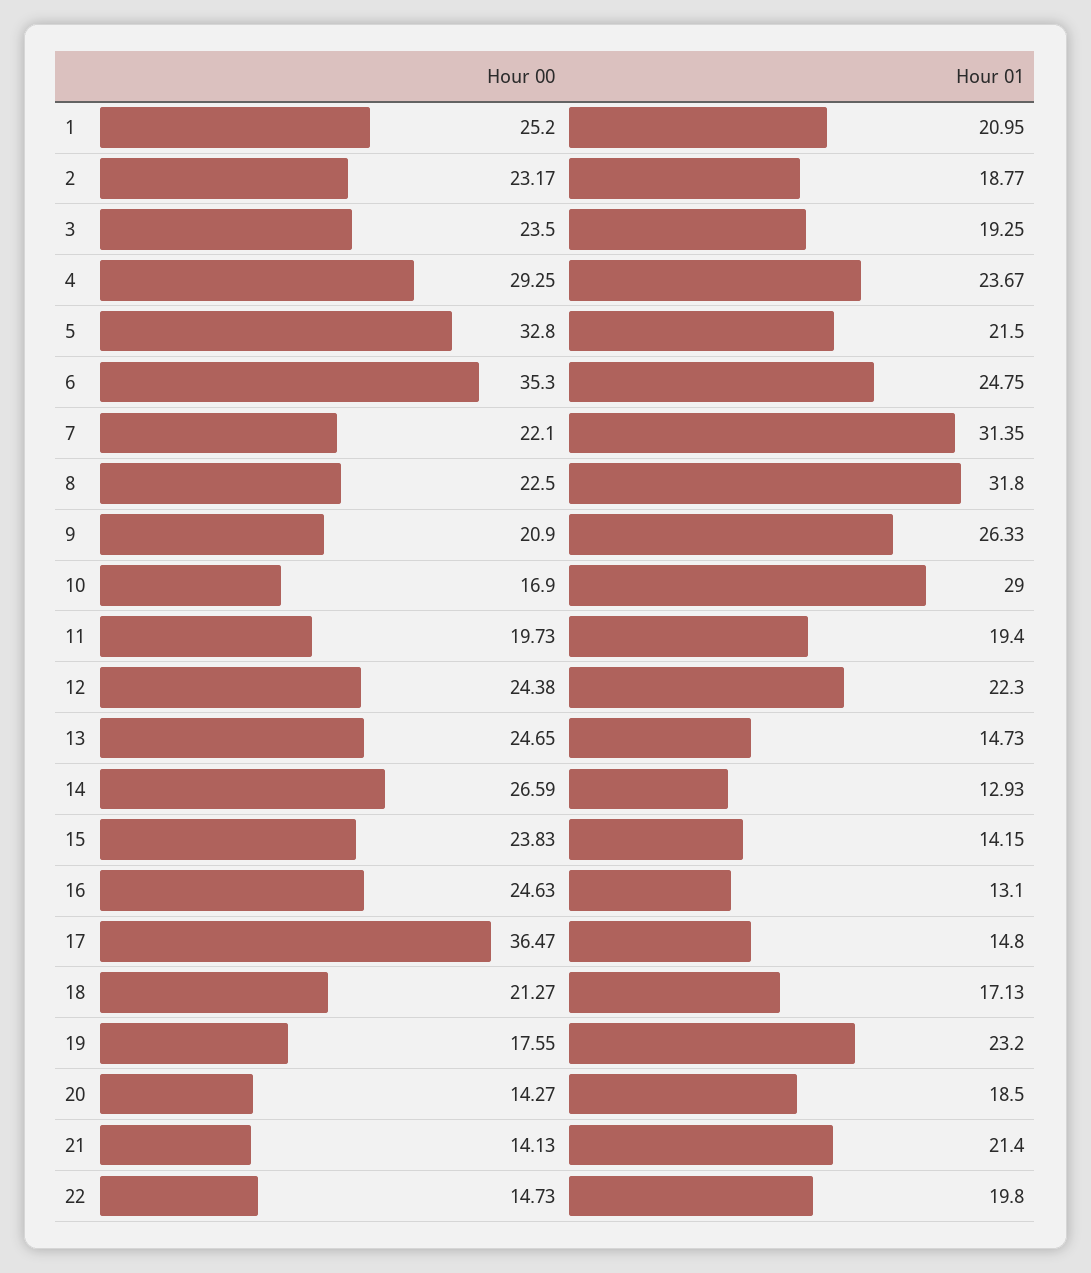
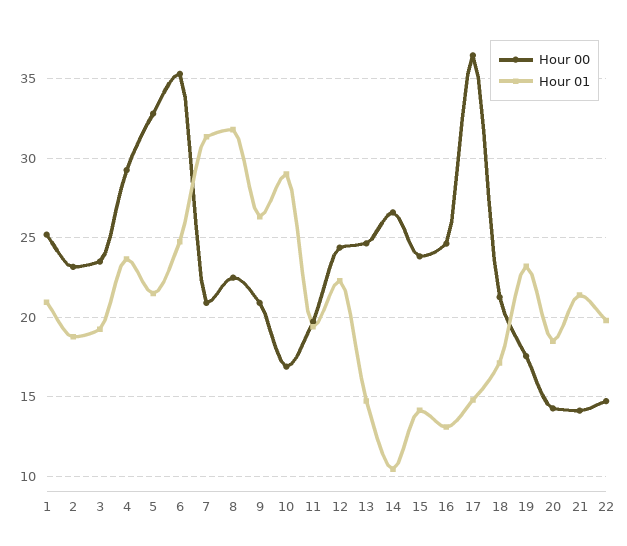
  {
    "Hour 00": {
      "1": 25.2,
      "2": 23.17,
      "3": 23.5,
      "4": 29.25,
      "5": 32.8,
      "6": 35.3,
-     "7": 22.1,
+     "7": 21,
      "8": 22.5,
      "9": 20.9,
      "10": 16.9,
      "11": 19.73,
      "12": 24.38,
      "13": 24.65,
      "14": 26.59,
      "15": 23.83,
      "16": 24.63,
      "17": 36.47,
      "18": 21.27,
      "19": 17.55,
      "20": 14.27,
      "21": 14.13,
      "22": 14.73
    },
    "Hour 01": {
      "1": 20.95,
      "2": 18.77,
      "3": 19.25,
      "4": 23.67,
      "5": 21.5,
      "6": 24.75,
      "7": 31.35,
      "8": 31.8,
      "9": 26.33,
      "10": 29,
      "11": 19.4,
      "12": 22.3,
      "13": 14.73,
-     "14": 12.93,
+     "14": 10.5,
      "15": 14.15,
      "16": 13.1,
      "17": 14.8,
      "18": 17.13,
      "19": 23.2,
      "20": 18.5,
      "21": 21.4,
      "22": 19.8
    }
  }

